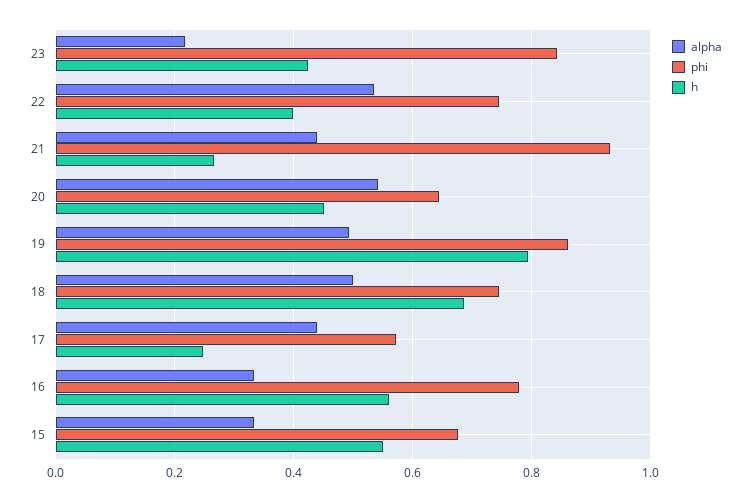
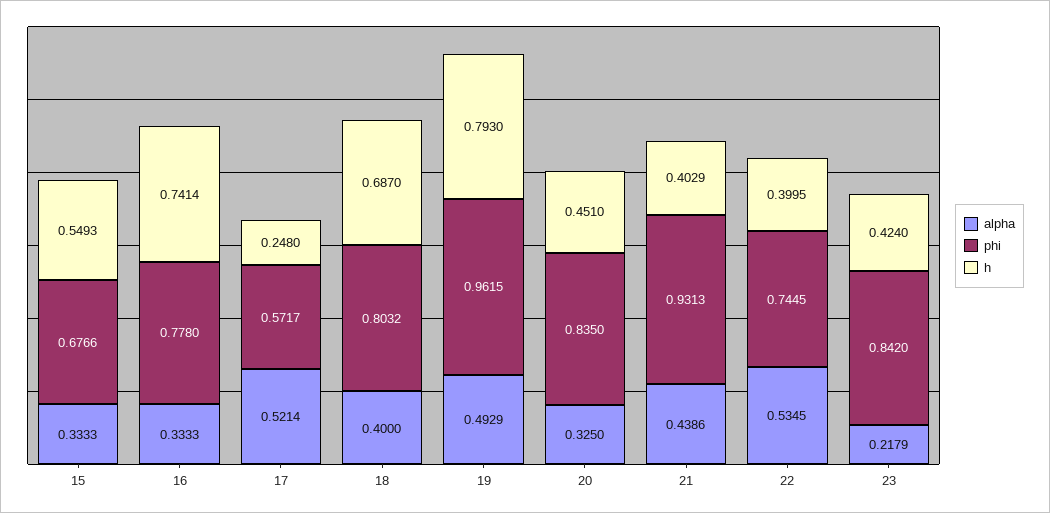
  {
    "alpha": {
      "23": 0.2179,
      "22": 0.5345,
      "21": 0.4386,
-     "20": 0.54,
+     "20": 0.325,
      "19": 0.4929,
-     "18": 0.5,
+     "18": 0.4,
-     "17": 0.44,
+     "17": 0.5214,
      "16": 0.3333,
      "15": 0.3333
    },
    "phi": {
      "23": 0.842,
      "22": 0.7445,
      "21": 0.9313,
-     "20": 0.64,
+     "20": 0.835,
-     "19": 0.86,
+     "19": 0.9615,
-     "18": 0.74,
+     "18": 0.8032,
      "17": 0.5717,
      "16": 0.778,
      "15": 0.6766
    },
    "h": {
      "23": 0.424,
      "22": 0.3995,
-     "21": 0.26,
+     "21": 0.4029,
      "20": 0.451,
      "19": 0.793,
      "18": 0.687,
      "17": 0.248,
-     "16": 0.56,
+     "16": 0.7414,
      "15": 0.5493
    }
  }

